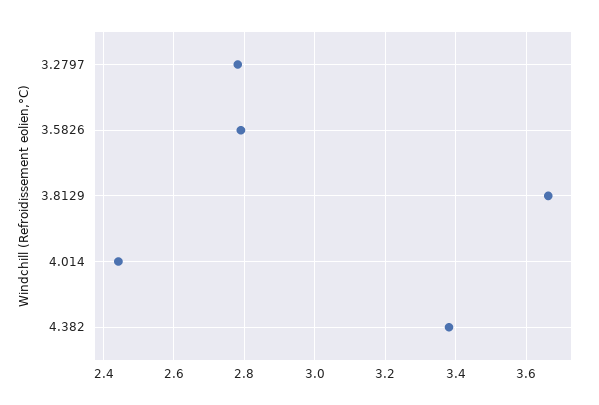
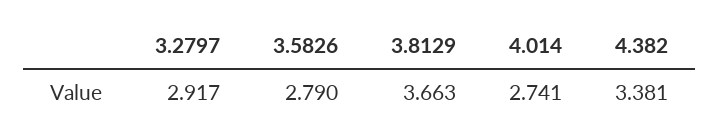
  {
-   "3.2797": 2.78,
+   "3.2797": 2.917,
    "3.5826": 2.79,
    "3.8129": 3.663,
-   "4.014": 2.44,
+   "4.014": 2.741,
    "4.382": 3.381
  }

